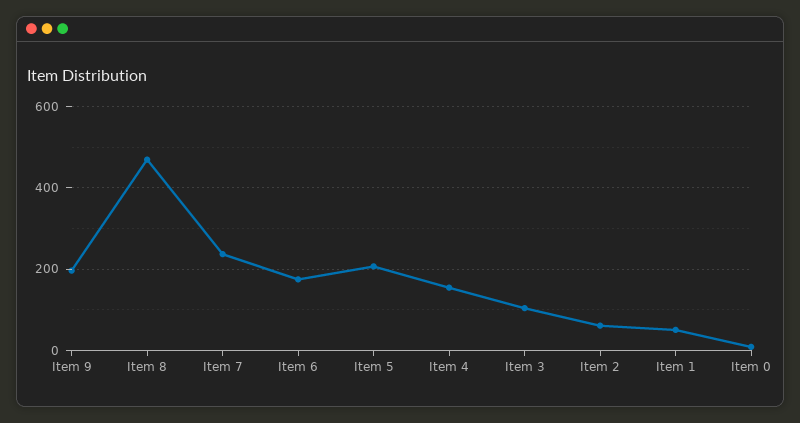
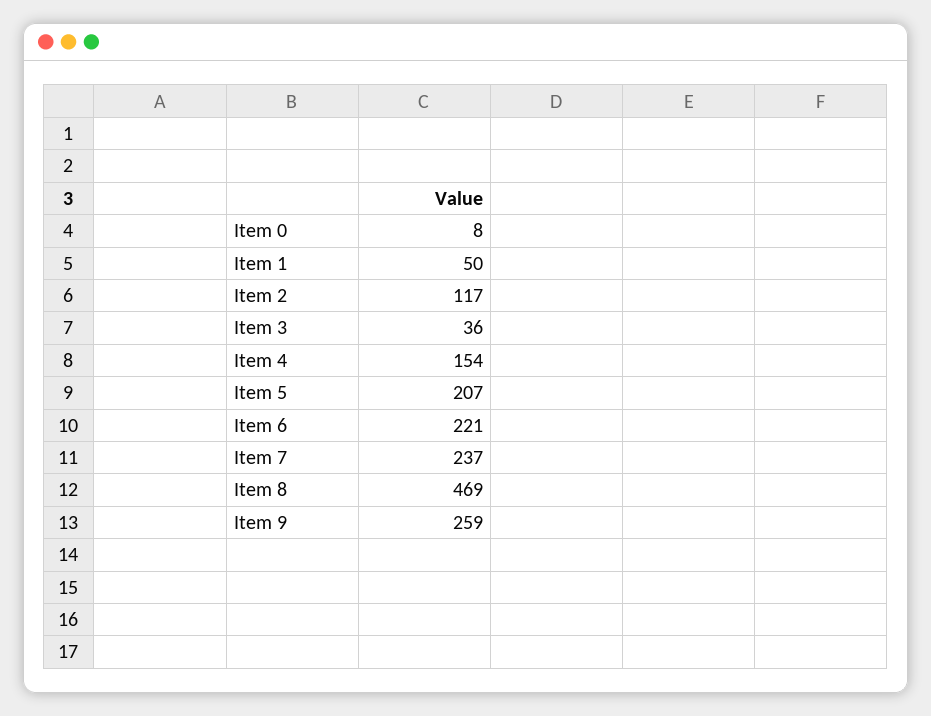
  {
-   "Item 9": 200,
+   "Item 9": 259,
    "Item 8": 469,
    "Item 7": 237,
-   "Item 6": 180,
+   "Item 6": 221,
    "Item 5": 207,
    "Item 4": 154,
-   "Item 3": 100,
+   "Item 3": 36,
-   "Item 2": 60,
+   "Item 2": 117,
    "Item 1": 50,
    "Item 0": 8
  }

